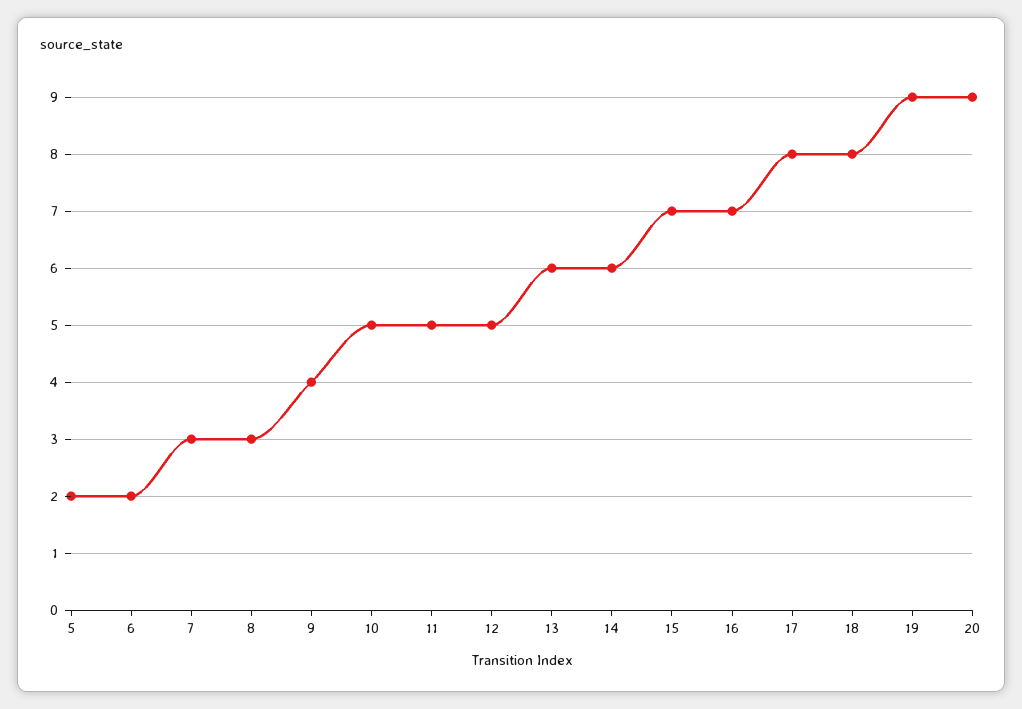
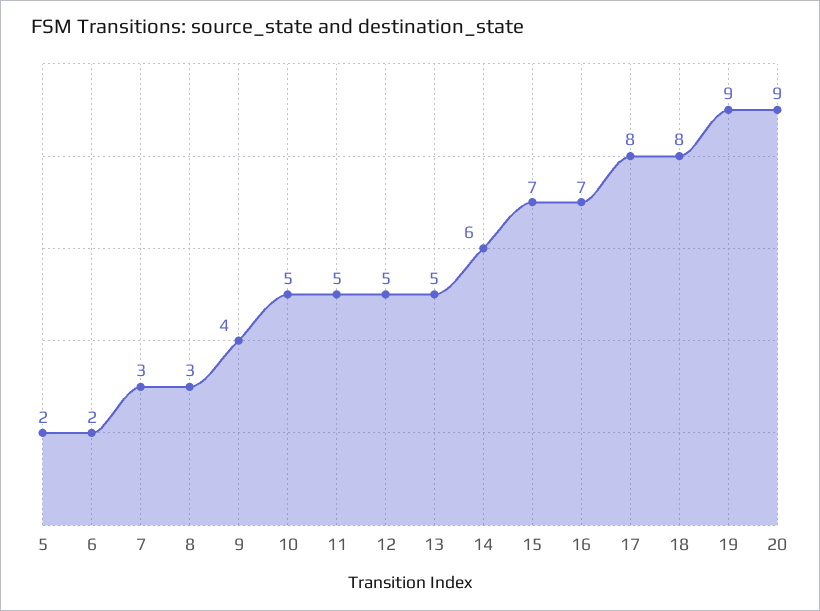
  {
    "5": 2,
    "6": 2,
    "7": 3,
    "8": 3,
    "9": 4,
    "10": 5,
    "11": 5,
    "12": 5,
-   "13": 6,
+   "13": 5,
    "14": 6,
    "15": 7,
    "16": 7,
    "17": 8,
    "18": 8,
    "19": 9,
    "20": 9
  }

